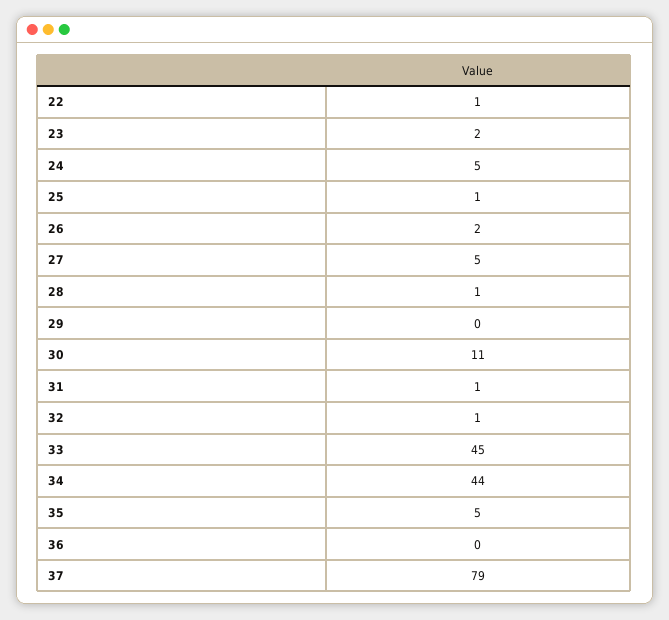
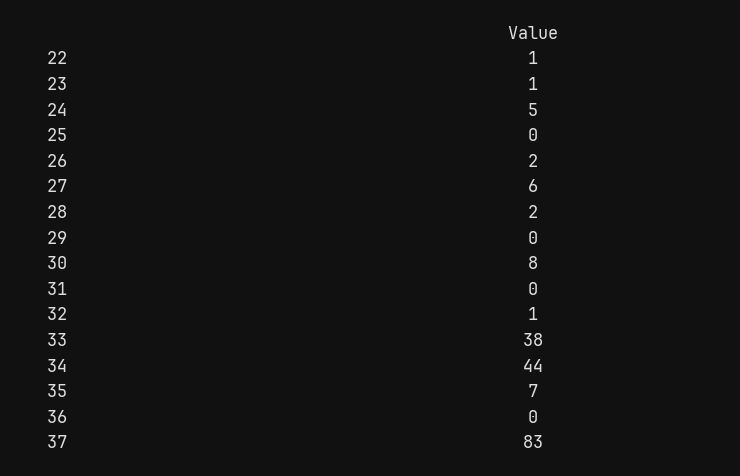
  {
    "22": 1,
-   "23": 2,
+   "23": 1,
    "24": 5,
-   "25": 1,
+   "25": 0,
    "26": 2,
-   "27": 5,
+   "27": 6,
-   "28": 1,
+   "28": 2,
    "29": 0,
-   "30": 11,
+   "30": 8,
-   "31": 1,
+   "31": 0,
    "32": 1,
-   "33": 45,
+   "33": 38,
    "34": 44,
-   "35": 5,
+   "35": 7,
    "36": 0,
-   "37": 79
+   "37": 83
  }

